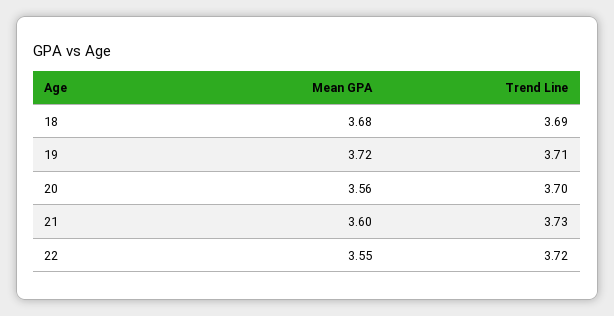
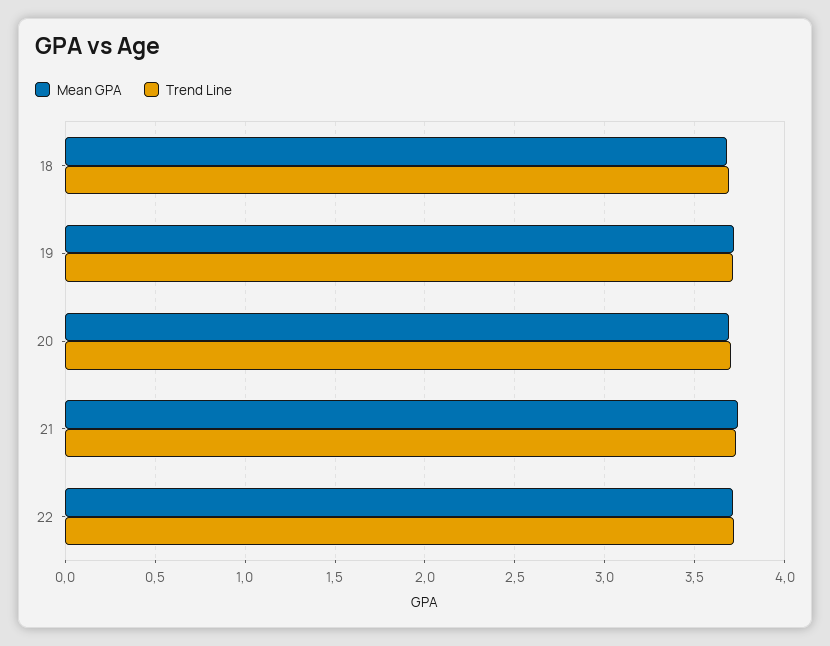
  {
    "Mean GPA": {
      "18": 3.68,
      "19": 3.72,
-     "20": 3.56,
+     "20": 3.7,
-     "21": 3.6,
+     "21": 3.75,
-     "22": 3.55
+     "22": 3.7
    },
    "Trend Line": {
      "18": 3.69,
      "19": 3.71,
      "20": 3.7,
      "21": 3.73,
      "22": 3.72
    }
  }

